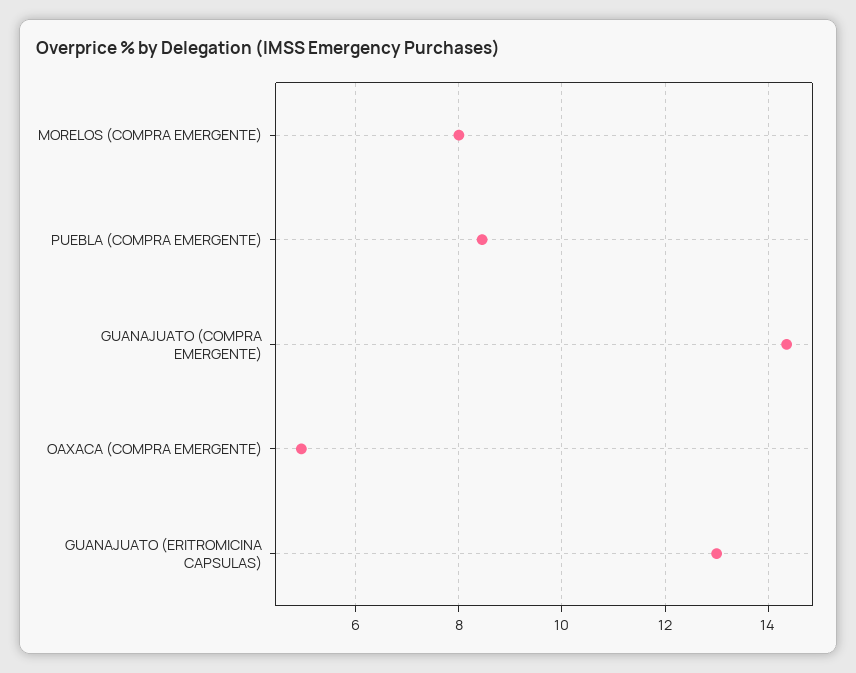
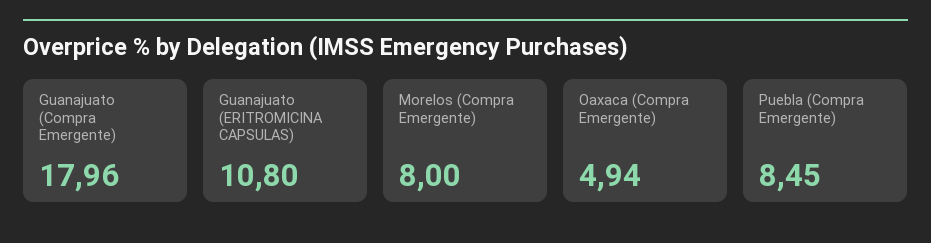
  {
    "MORELOS (COMPRA EMERGENTE)": 8,
    "PUEBLA (COMPRA EMERGENTE)": 8.45,
-   "GUANAJUATO (COMPRA EMERGENTE)": 14.4,
+   "GUANAJUATO (COMPRA EMERGENTE)": 17.96,
    "OAXACA (COMPRA EMERGENTE)": 4.94,
-   "GUANAJUATO (ERITROMICINA CAPSULAS)": 13
+   "GUANAJUATO (ERITROMICINA CAPSULAS)": 10.8
  }

